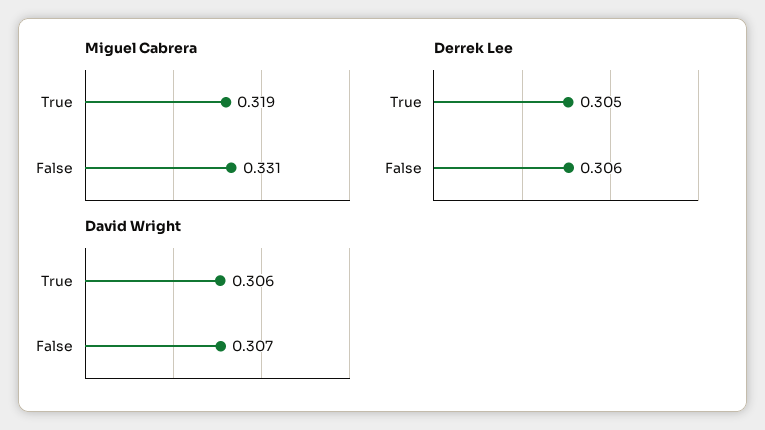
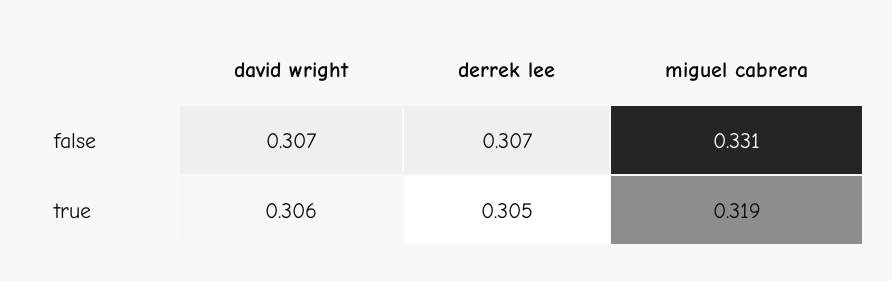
  {
    "Miguel Cabrera": {
      "True": 0.319,
      "False": 0.331
    },
    "Derrek Lee": {
      "True": 0.305,
-     "False": 0.306
+     "False": 0.307
    },
    "David Wright": {
      "True": 0.306,
      "False": 0.307
    }
  }

